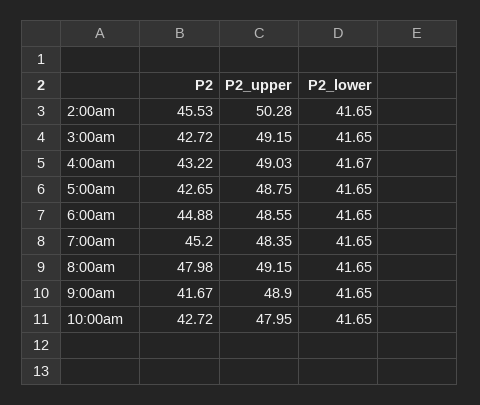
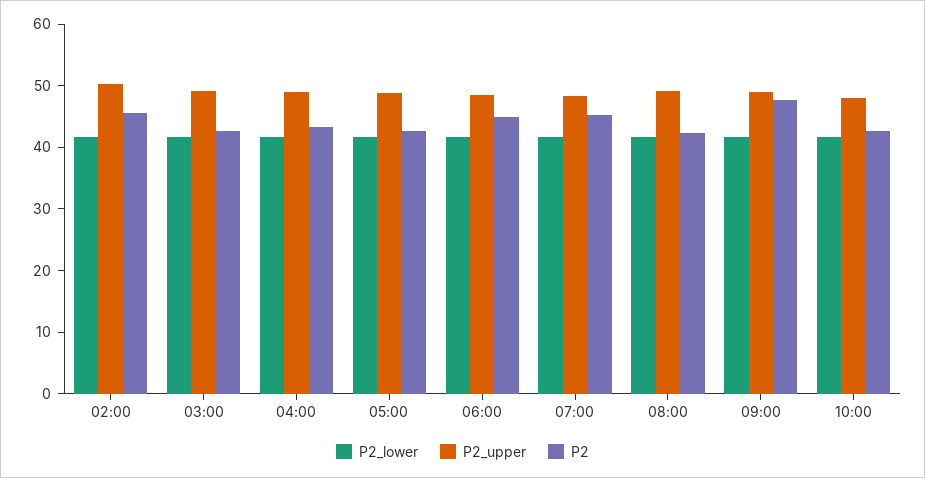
  {
    "P2": {
      "2:00am": 45.53,
      "3:00am": 42.72,
      "4:00am": 43.22,
      "5:00am": 42.65,
      "6:00am": 44.88,
      "7:00am": 45.2,
-     "8:00am": 47.98,
+     "8:00am": 42,
-     "9:00am": 41.67,
+     "9:00am": 48,
      "10:00am": 42.72
    },
    "P2_upper": {
      "2:00am": 50.28,
      "3:00am": 49.15,
      "4:00am": 49.03,
      "5:00am": 48.75,
      "6:00am": 48.55,
      "7:00am": 48.35,
      "8:00am": 49.15,
      "9:00am": 48.9,
      "10:00am": 47.95
    },
    "P2_lower": {
      "2:00am": 41.65,
      "3:00am": 41.65,
      "4:00am": 41.67,
      "5:00am": 41.65,
      "6:00am": 41.65,
      "7:00am": 41.65,
      "8:00am": 41.65,
      "9:00am": 41.65,
      "10:00am": 41.65
    }
  }

